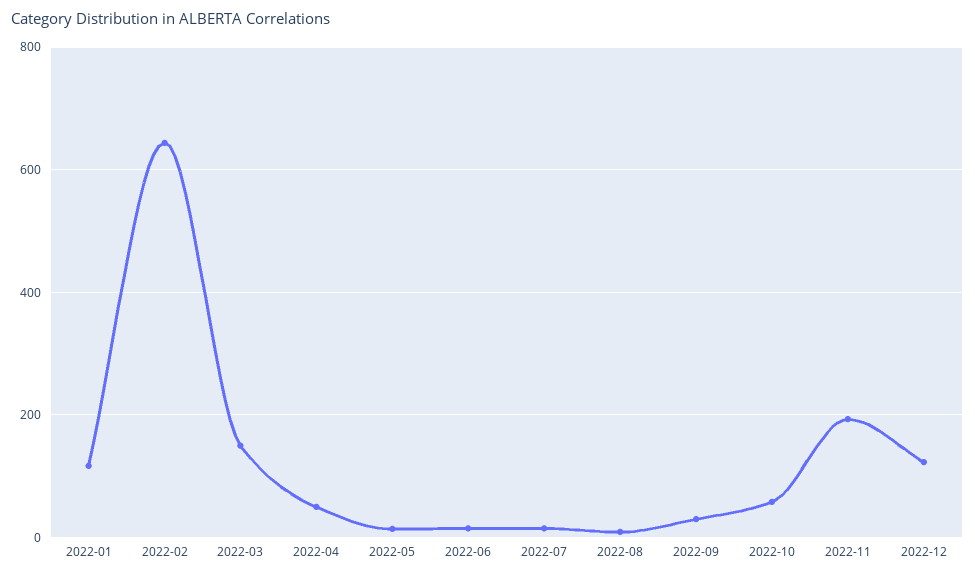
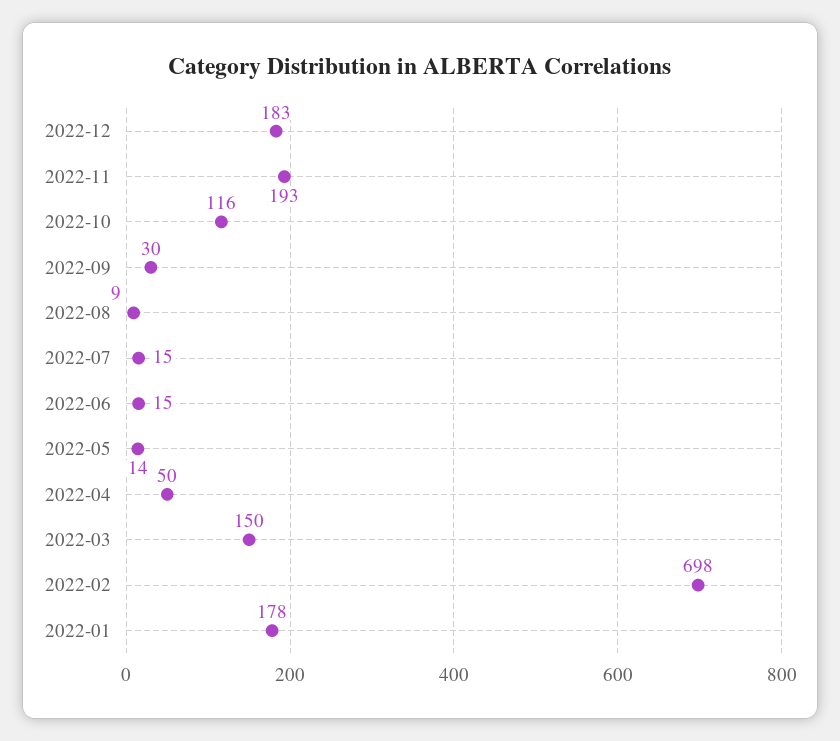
  {
-   "2022-01": 120,
+   "2022-01": 178,
-   "2022-02": 640,
+   "2022-02": 698,
    "2022-03": 150,
    "2022-04": 50,
    "2022-05": 14,
    "2022-06": 15,
    "2022-07": 15,
    "2022-08": 9,
    "2022-09": 30,
-   "2022-10": 60,
+   "2022-10": 116,
    "2022-11": 193,
-   "2022-12": 120
+   "2022-12": 183
  }

